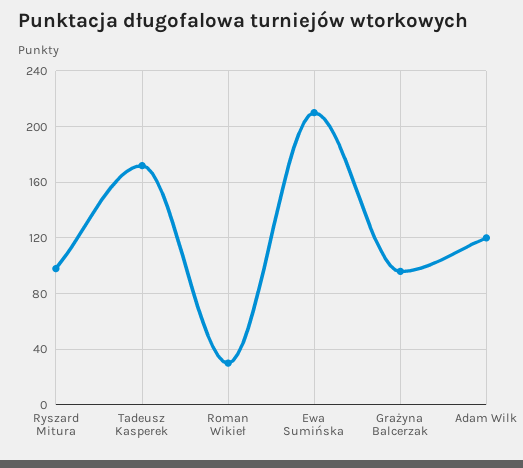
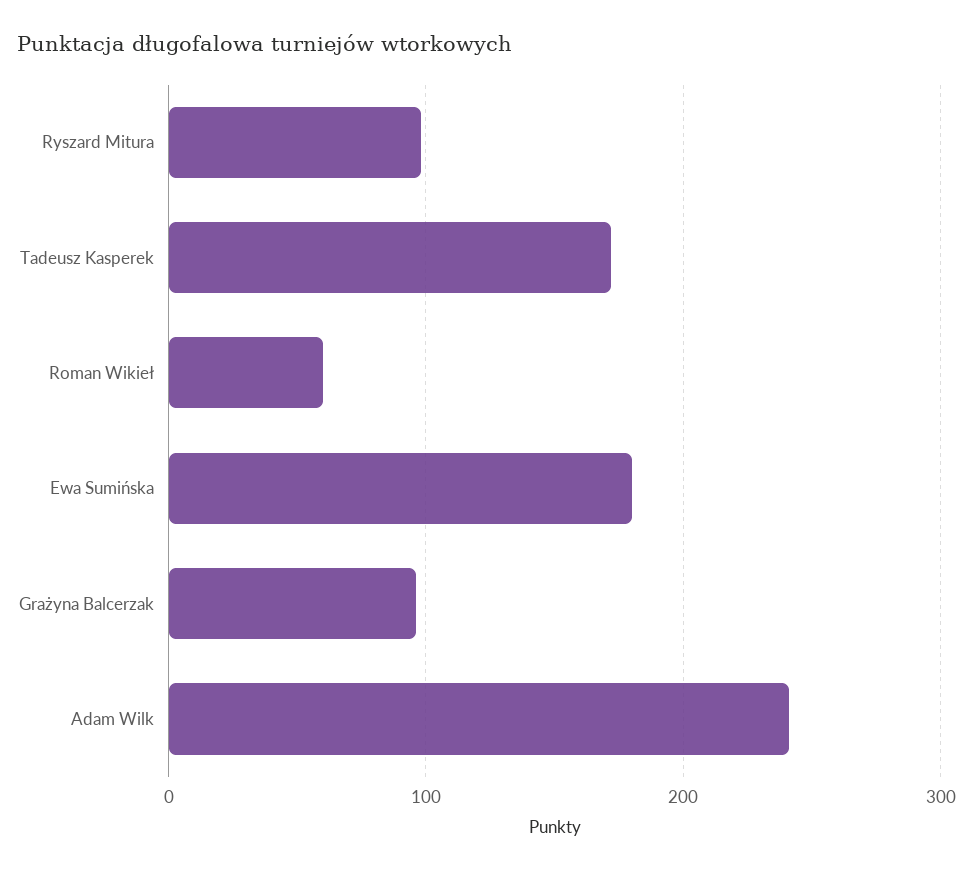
  {
    "Ryszard Mitura": 100,
    "Tadeusz Kasperek": 170,
-   "Roman Wikieł": 30,
+   "Roman Wikieł": 60,
-   "Ewa Sumińska": 210,
+   "Ewa Sumińska": 180,
    "Grażyna Balcerzak": 95,
-   "Adam Wilk": 120
+   "Adam Wilk": 240
  }

